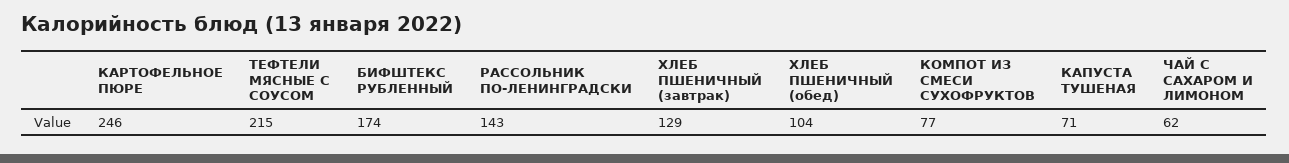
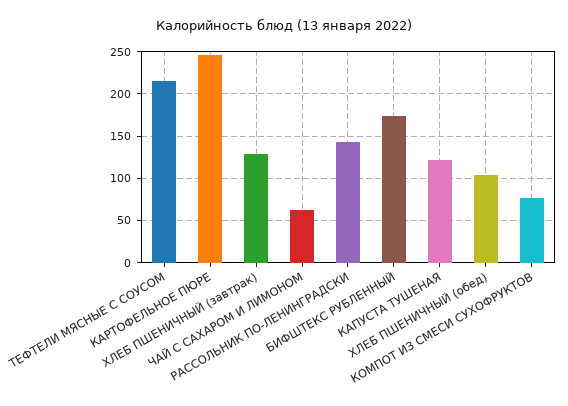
  {
    "КАРТОФЕЛЬНОЕ ПЮРЕ": 246,
    "ТЕФТЕЛИ МЯСНЫЕ С СОУСОМ": 215,
    "БИФШТЕКС РУБЛЕННЫЙ": 174,
    "РАССОЛЬНИК ПО-ЛЕНИНГРАДСКИ": 143,
    "ХЛЕБ ПШЕНИЧНЫЙ (завтрак)": 129,
    "ХЛЕБ ПШЕНИЧНЫЙ (обед)": 104,
    "КОМПОТ ИЗ СМЕСИ СУХОФРУКТОВ": 77,
-   "КАПУСТА ТУШЕНАЯ": 71,
+   "КАПУСТА ТУШЕНАЯ": 120,
    "ЧАЙ С САХАРОМ И ЛИМОНОМ": 62
  }

